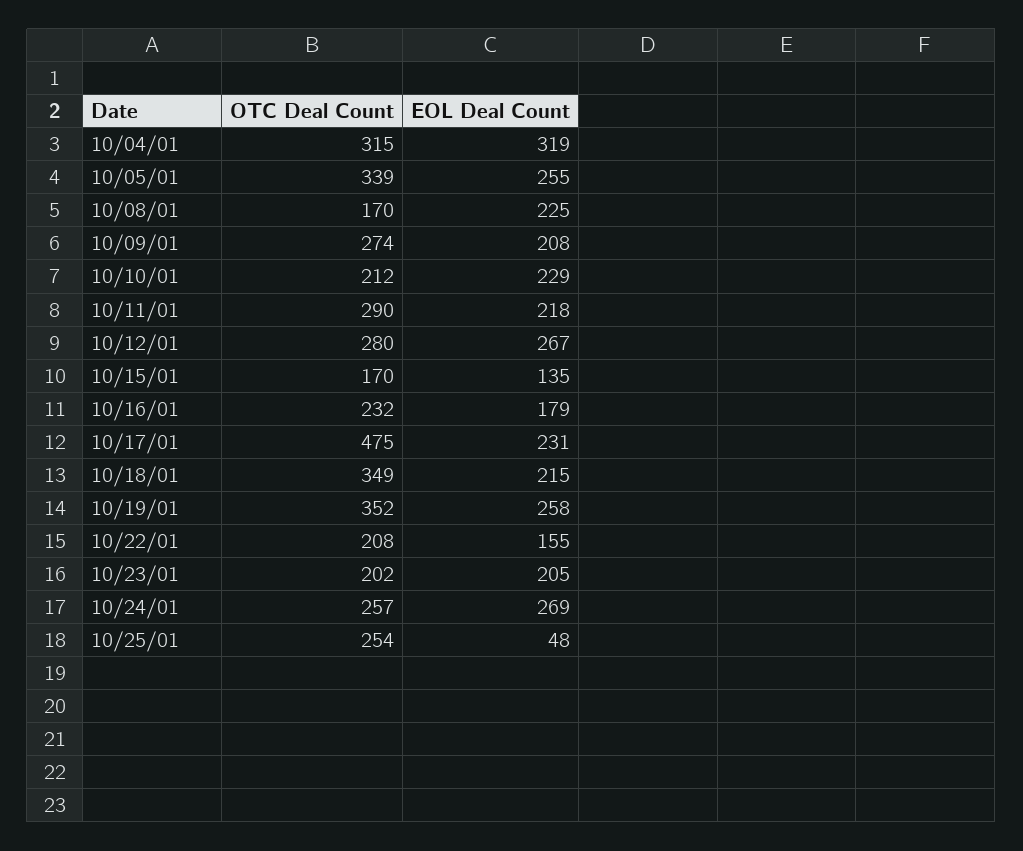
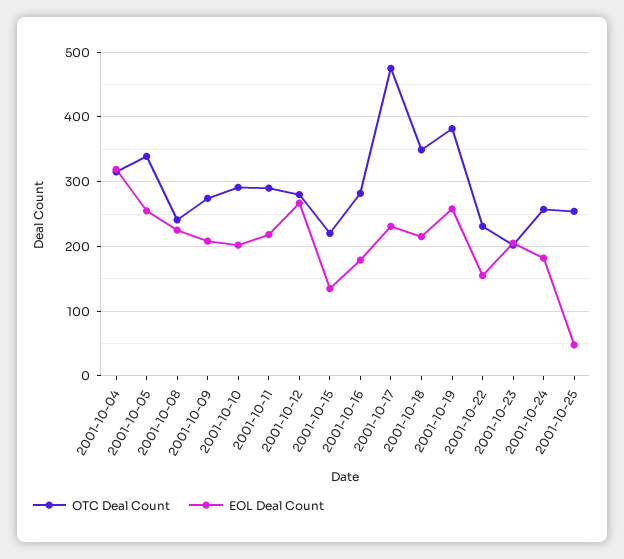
  {
    "OTC Deal Count": {
      "10/04/01": 315,
      "10/05/01": 339,
-     "10/08/01": 170,
+     "10/08/01": 240,
      "10/09/01": 274,
-     "10/10/01": 212,
+     "10/10/01": 290,
      "10/11/01": 290,
      "10/12/01": 280,
-     "10/15/01": 170,
+     "10/15/01": 220,
-     "10/16/01": 232,
+     "10/16/01": 280,
      "10/17/01": 475,
      "10/18/01": 349,
-     "10/19/01": 352,
+     "10/19/01": 380,
-     "10/22/01": 208,
+     "10/22/01": 230,
      "10/23/01": 202,
      "10/24/01": 257,
      "10/25/01": 254
    },
    "EOL Deal Count": {
      "10/04/01": 319,
      "10/05/01": 255,
      "10/08/01": 225,
      "10/09/01": 208,
-     "10/10/01": 229,
+     "10/10/01": 200,
      "10/11/01": 218,
      "10/12/01": 267,
      "10/15/01": 135,
      "10/16/01": 179,
      "10/17/01": 231,
      "10/18/01": 215,
      "10/19/01": 258,
      "10/22/01": 155,
      "10/23/01": 205,
-     "10/24/01": 269,
+     "10/24/01": 180,
      "10/25/01": 48
    }
  }

